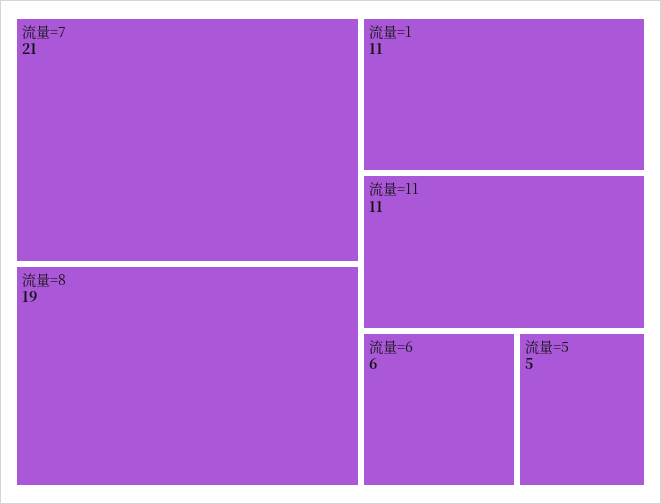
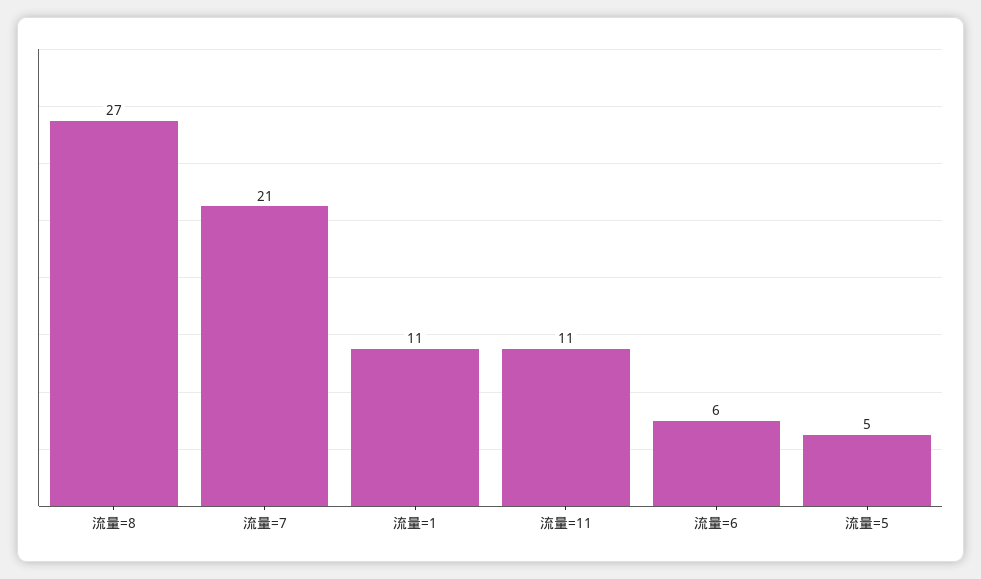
  {
    "流量=7": 21,
-   "流量=8": 19,
+   "流量=8": 27,
    "流量=1": 11,
    "流量=11": 11,
    "流量=6": 6,
    "流量=5": 5
  }

